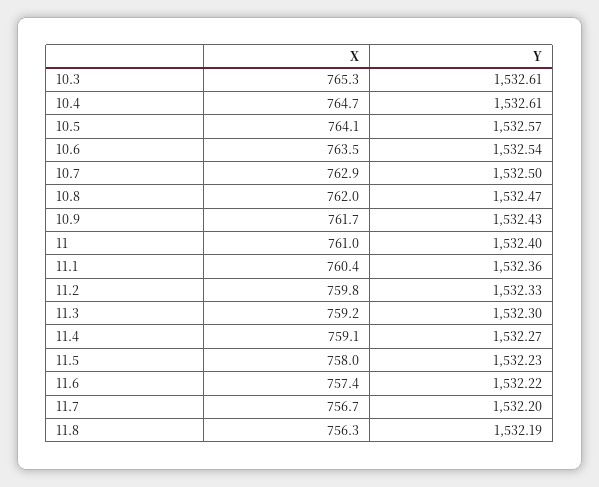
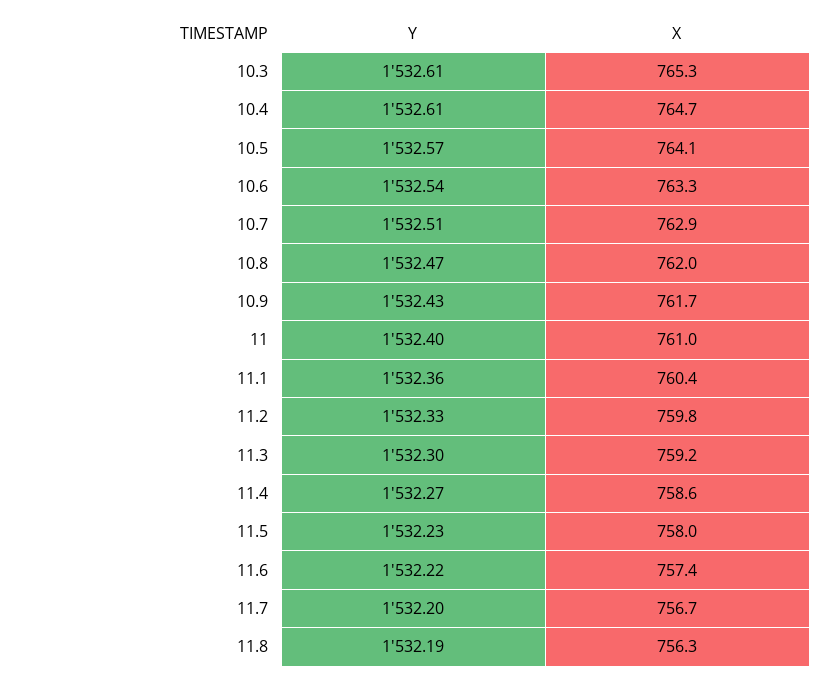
  {
    "X": {
      "10.3": 765.3,
      "10.4": 764.7,
      "10.5": 764.1,
-     "10.6": 763.5,
+     "10.6": 763.3,
      "10.7": 762.9,
      "10.8": 762,
      "10.9": 761.7,
      "11": 761,
      "11.1": 760.4,
      "11.2": 759.8,
      "11.3": 759.2,
-     "11.4": 759.1,
+     "11.4": 758.6,
      "11.5": 758,
      "11.6": 757.4,
      "11.7": 756.7,
      "11.8": 756.3
    },
    "Y": {
      "10.3": 1532.61,
      "10.4": 1532.61,
      "10.5": 1532.57,
      "10.6": 1532.54,
-     "10.7": 1532.5,
+     "10.7": 1532.51,
      "10.8": 1532.47,
      "10.9": 1532.43,
      "11": 1532.4,
      "11.1": 1532.36,
      "11.2": 1532.33,
      "11.3": 1532.3,
      "11.4": 1532.27,
      "11.5": 1532.23,
      "11.6": 1532.22,
      "11.7": 1532.2,
      "11.8": 1532.19
    }
  }

